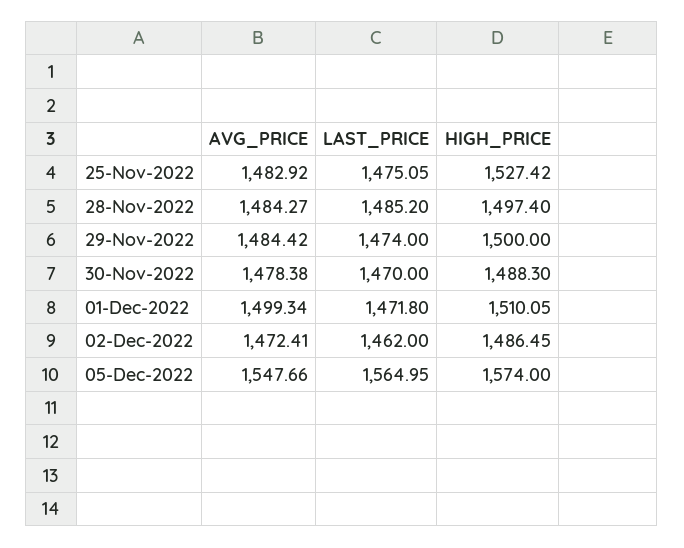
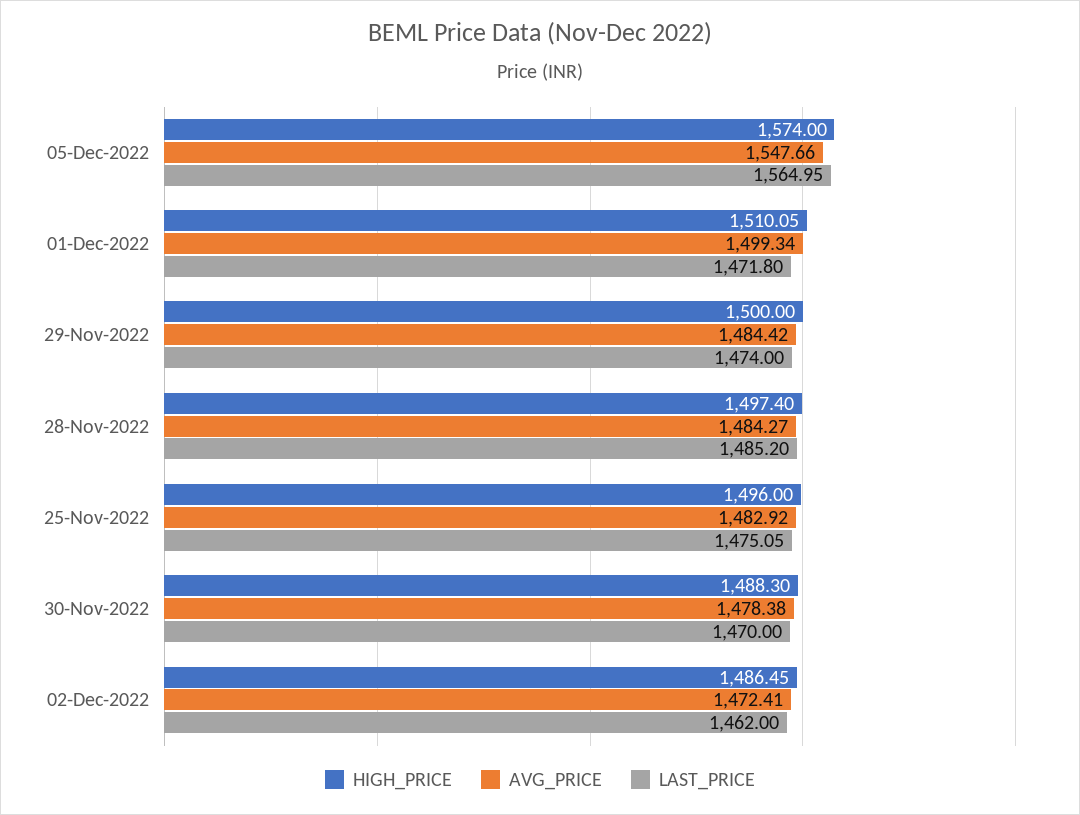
  {
    "AVG_PRICE": {
      "25-Nov-2022": 1482.92,
      "28-Nov-2022": 1484.27,
      "29-Nov-2022": 1484.42,
      "30-Nov-2022": 1478.38,
      "01-Dec-2022": 1499.34,
      "02-Dec-2022": 1472.41,
      "05-Dec-2022": 1547.66
    },
    "LAST_PRICE": {
      "25-Nov-2022": 1475.05,
      "28-Nov-2022": 1485.2,
      "29-Nov-2022": 1474,
      "30-Nov-2022": 1470,
      "01-Dec-2022": 1471.8,
      "02-Dec-2022": 1462,
      "05-Dec-2022": 1564.95
    },
    "HIGH_PRICE": {
-     "25-Nov-2022": 1527.42,
+     "25-Nov-2022": 1496,
      "28-Nov-2022": 1497.4,
      "29-Nov-2022": 1500,
      "30-Nov-2022": 1488.3,
      "01-Dec-2022": 1510.05,
      "02-Dec-2022": 1486.45,
      "05-Dec-2022": 1574
    }
  }

